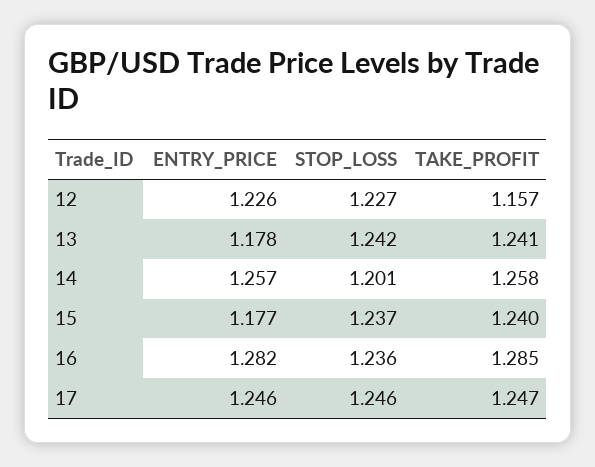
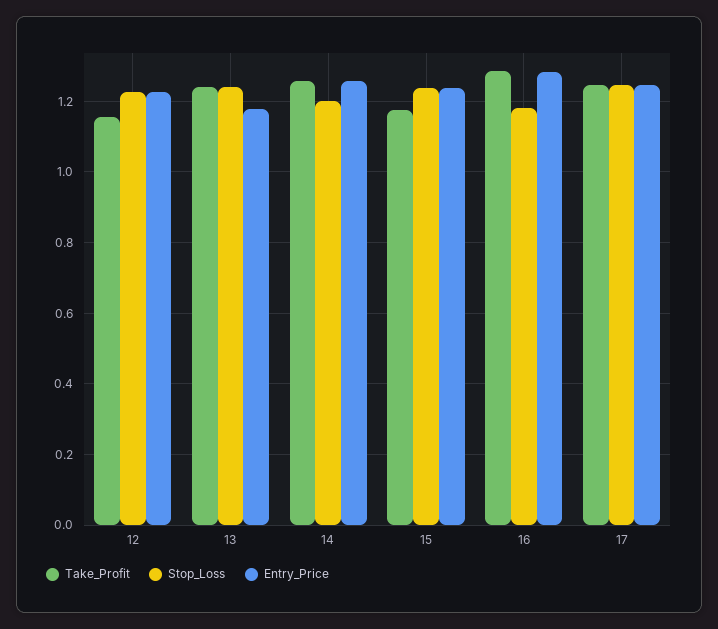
  {
    "ENTRY_PRICE": {
      "12": 1.226,
      "13": 1.178,
      "14": 1.257,
-     "15": 1.177,
+     "15": 1.24,
      "16": 1.282,
      "17": 1.246
    },
    "STOP_LOSS": {
      "12": 1.227,
      "13": 1.242,
      "14": 1.201,
      "15": 1.237,
-     "16": 1.236,
+     "16": 1.18,
      "17": 1.246
    },
    "TAKE_PROFIT": {
      "12": 1.157,
      "13": 1.241,
      "14": 1.258,
-     "15": 1.24,
+     "15": 1.18,
      "16": 1.285,
      "17": 1.247
    }
  }

